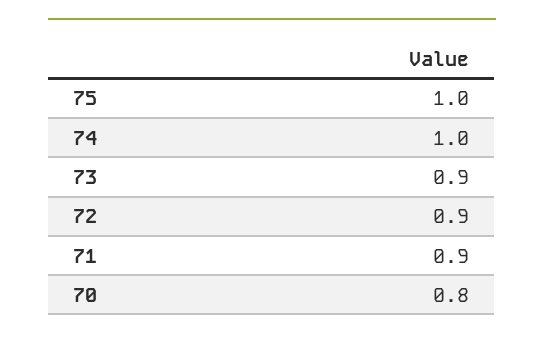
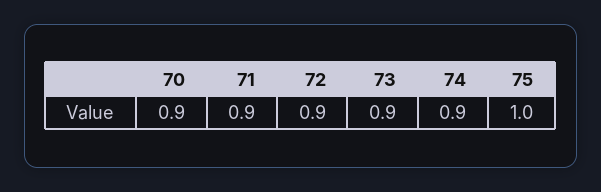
  {
    "75": 1,
-   "74": 1,
+   "74": 0.9,
    "73": 0.9,
    "72": 0.9,
    "71": 0.9,
-   "70": 0.8
+   "70": 0.9
  }

